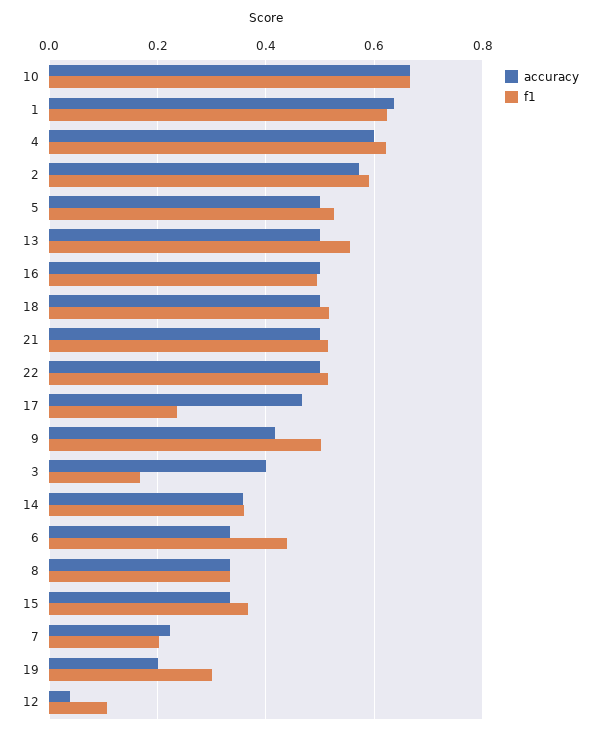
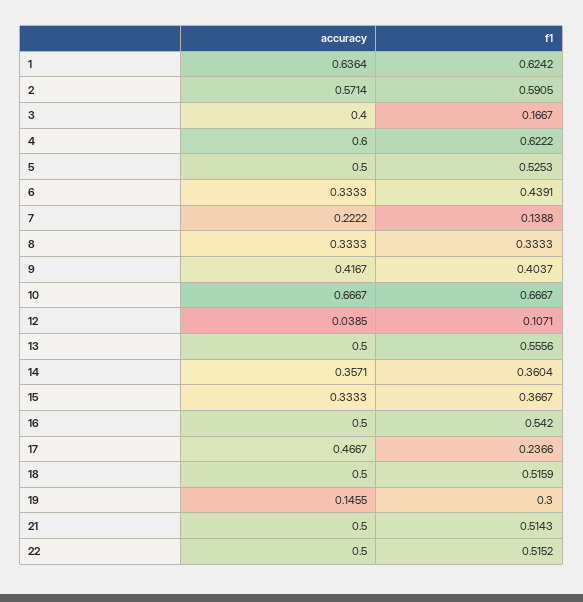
  {
    "accuracy": {
      "10": 0.6667,
      "1": 0.6364,
      "4": 0.6,
      "2": 0.5714,
      "5": 0.5,
      "13": 0.5,
      "16": 0.5,
      "18": 0.5,
      "21": 0.5,
      "22": 0.5,
      "17": 0.4667,
      "9": 0.4167,
      "3": 0.4,
      "14": 0.3571,
      "6": 0.3333,
      "8": 0.3333,
      "15": 0.3333,
      "7": 0.2222,
-     "19": 0.2,
+     "19": 0.1455,
      "12": 0.0385
    },
    "f1": {
      "10": 0.6667,
      "1": 0.6242,
      "4": 0.6222,
      "2": 0.5905,
      "5": 0.5253,
      "13": 0.5556,
-     "16": 0.5,
+     "16": 0.542,
      "18": 0.5159,
      "21": 0.5143,
      "22": 0.5152,
      "17": 0.2366,
-     "9": 0.5,
+     "9": 0.4037,
      "3": 0.1667,
      "14": 0.3604,
      "6": 0.4391,
      "8": 0.3333,
      "15": 0.3667,
-     "7": 0.2,
+     "7": 0.1388,
      "19": 0.3,
      "12": 0.1071
    }
  }

